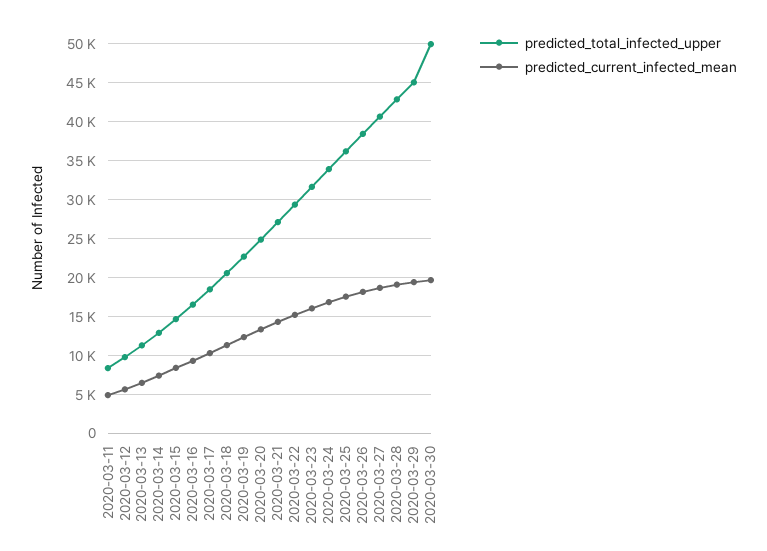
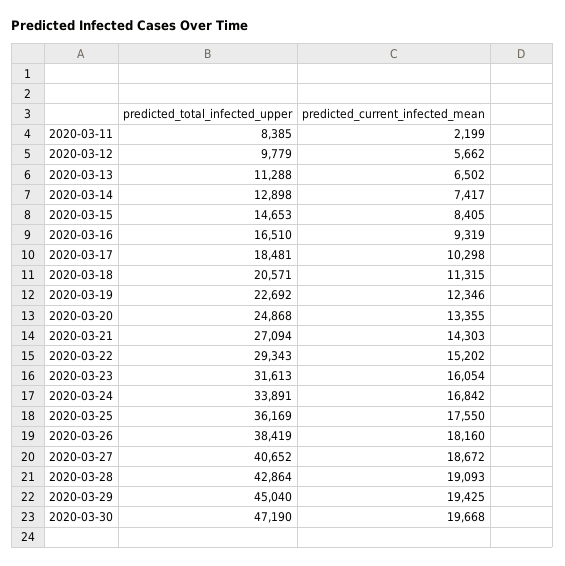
  {
    "predicted_total_infected_upper": {
      "2020-03-11": 8385,
      "2020-03-12": 9779,
      "2020-03-13": 11288,
      "2020-03-14": 12898,
      "2020-03-15": 14653,
      "2020-03-16": 16510,
      "2020-03-17": 18481,
      "2020-03-18": 20571,
      "2020-03-19": 22692,
      "2020-03-20": 24868,
      "2020-03-21": 27094,
      "2020-03-22": 29343,
      "2020-03-23": 31613,
      "2020-03-24": 33891,
      "2020-03-25": 36169,
      "2020-03-26": 38419,
      "2020-03-27": 40652,
      "2020-03-28": 42864,
      "2020-03-29": 45040,
-     "2020-03-30": 50000
+     "2020-03-30": 47190
    },
    "predicted_current_infected_mean": {
-     "2020-03-11": 5000,
+     "2020-03-11": 2199,
      "2020-03-12": 5662,
      "2020-03-13": 6502,
      "2020-03-14": 7417,
      "2020-03-15": 8405,
      "2020-03-16": 9319,
      "2020-03-17": 10298,
      "2020-03-18": 11315,
      "2020-03-19": 12346,
      "2020-03-20": 13355,
      "2020-03-21": 14303,
      "2020-03-22": 15202,
      "2020-03-23": 16054,
      "2020-03-24": 16842,
      "2020-03-25": 17550,
      "2020-03-26": 18160,
      "2020-03-27": 18672,
      "2020-03-28": 19093,
      "2020-03-29": 19425,
      "2020-03-30": 19668
    }
  }

